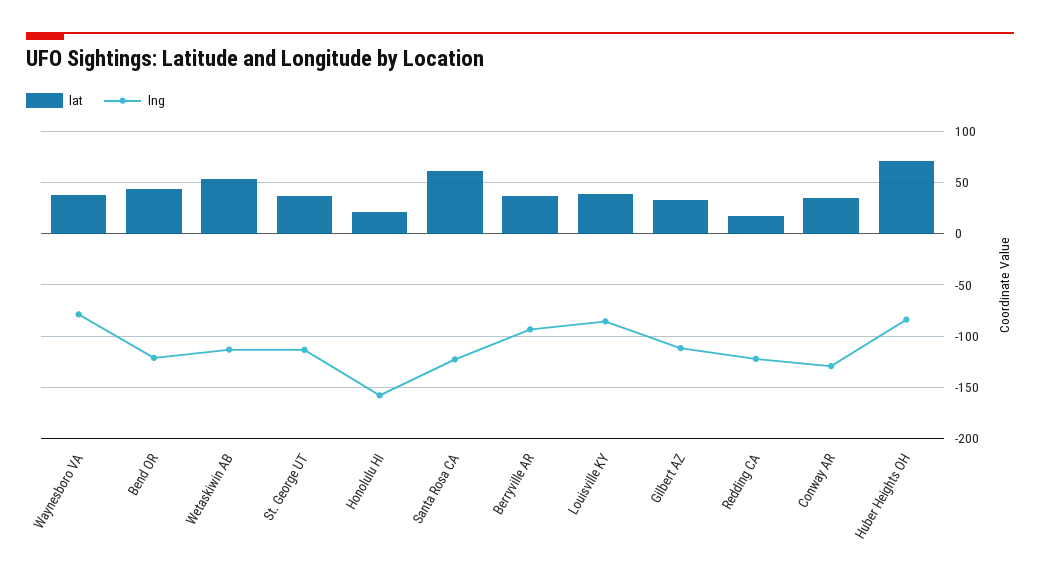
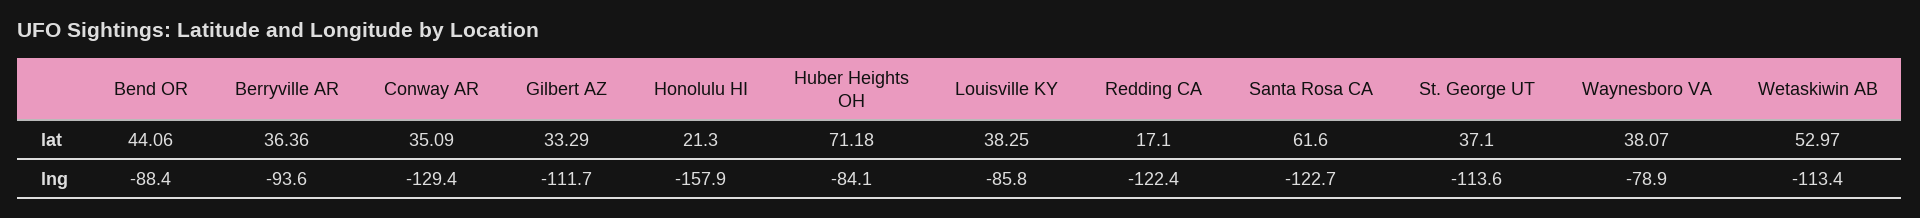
  {
    "lat": {
      "Waynesboro VA": 38.07,
      "Bend OR": 44.06,
      "Wetaskiwin AB": 52.97,
      "St. George UT": 37.1,
      "Honolulu HI": 21.3,
      "Santa Rosa CA": 61.6,
      "Berryville AR": 36.36,
      "Louisville KY": 38.25,
      "Gilbert AZ": 33.29,
      "Redding CA": 17.1,
      "Conway AR": 35.09,
      "Huber Heights OH": 71.18
    },
    "lng": {
      "Waynesboro VA": -78.9,
-     "Bend OR": -120,
+     "Bend OR": -88.4,
      "Wetaskiwin AB": -113.4,
      "St. George UT": -113.6,
      "Honolulu HI": -157.9,
      "Santa Rosa CA": -122.7,
      "Berryville AR": -93.6,
      "Louisville KY": -85.8,
      "Gilbert AZ": -111.7,
      "Redding CA": -122.4,
      "Conway AR": -129.4,
      "Huber Heights OH": -84.1
    }
  }

